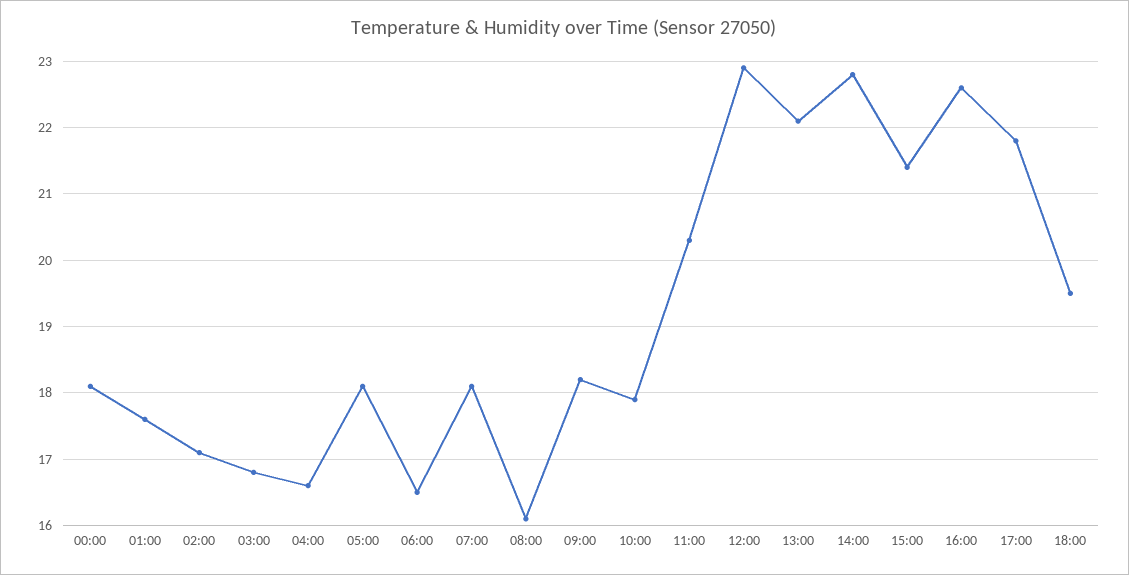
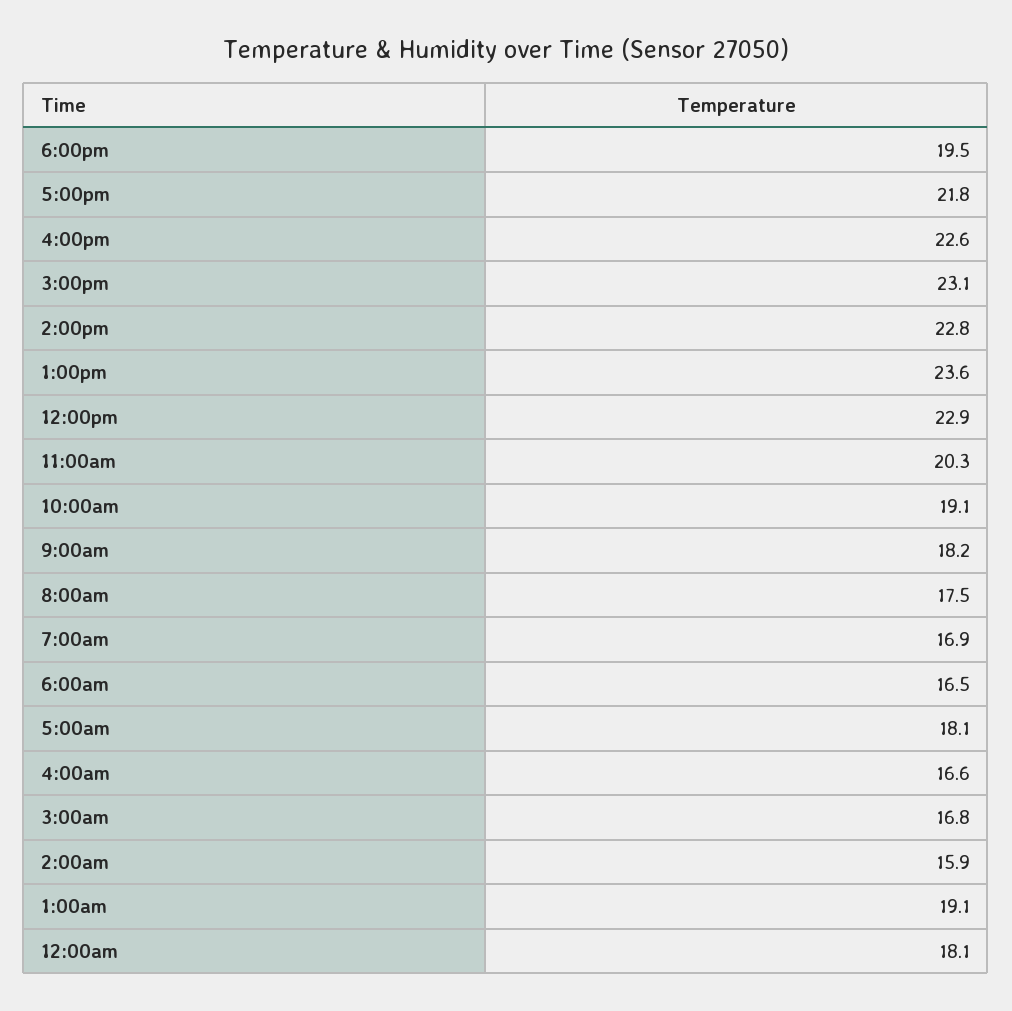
  {
    "00:00": 18.1,
-   "01:00": 17.6,
+   "01:00": 19.1,
-   "02:00": 17.1,
+   "02:00": 15.9,
    "03:00": 16.8,
    "04:00": 16.6,
    "05:00": 18.1,
    "06:00": 16.5,
-   "07:00": 18.1,
+   "07:00": 16.9,
-   "08:00": 16.1,
+   "08:00": 17.5,
    "09:00": 18.2,
-   "10:00": 17.9,
+   "10:00": 19.1,
    "11:00": 20.3,
    "12:00": 22.9,
-   "13:00": 22.1,
+   "13:00": 23.6,
    "14:00": 22.8,
-   "15:00": 21.4,
+   "15:00": 23.1,
    "16:00": 22.6,
    "17:00": 21.8,
    "18:00": 19.5
  }

